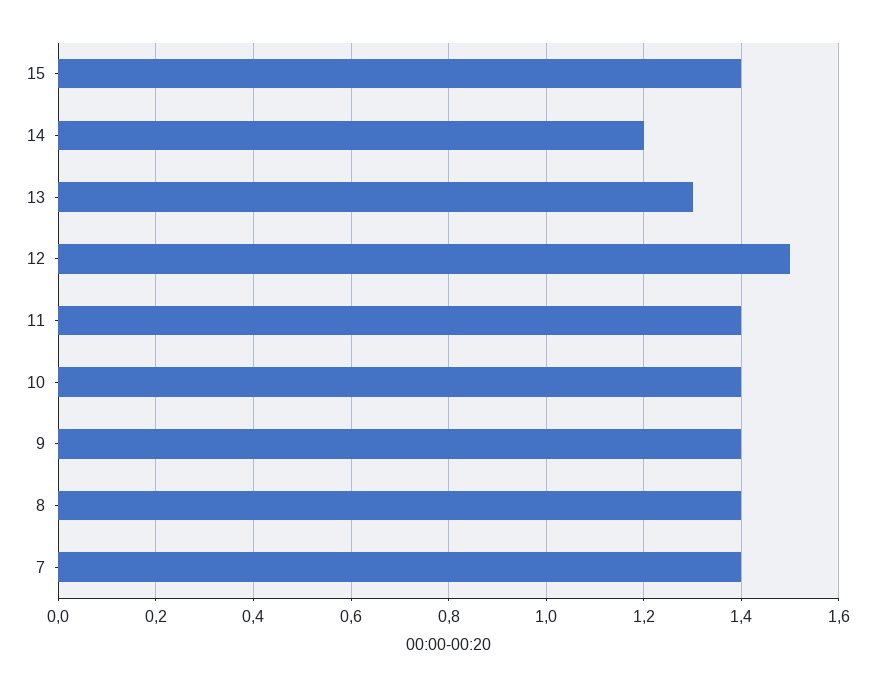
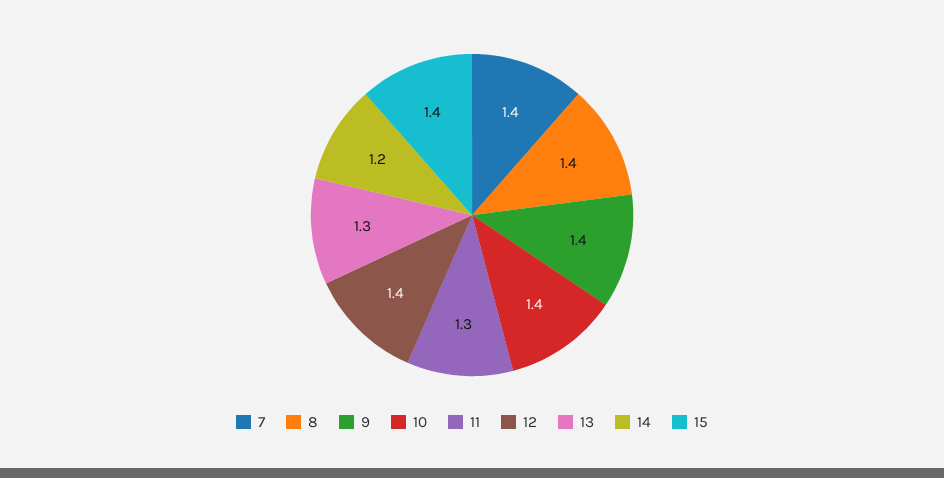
  {
    "15": 1.4,
    "14": 1.2,
    "13": 1.3,
-   "12": 1.5,
+   "12": 1.4,
-   "11": 1.4,
+   "11": 1.3,
    "10": 1.4,
    "9": 1.4,
    "8": 1.4,
    "7": 1.4
  }

